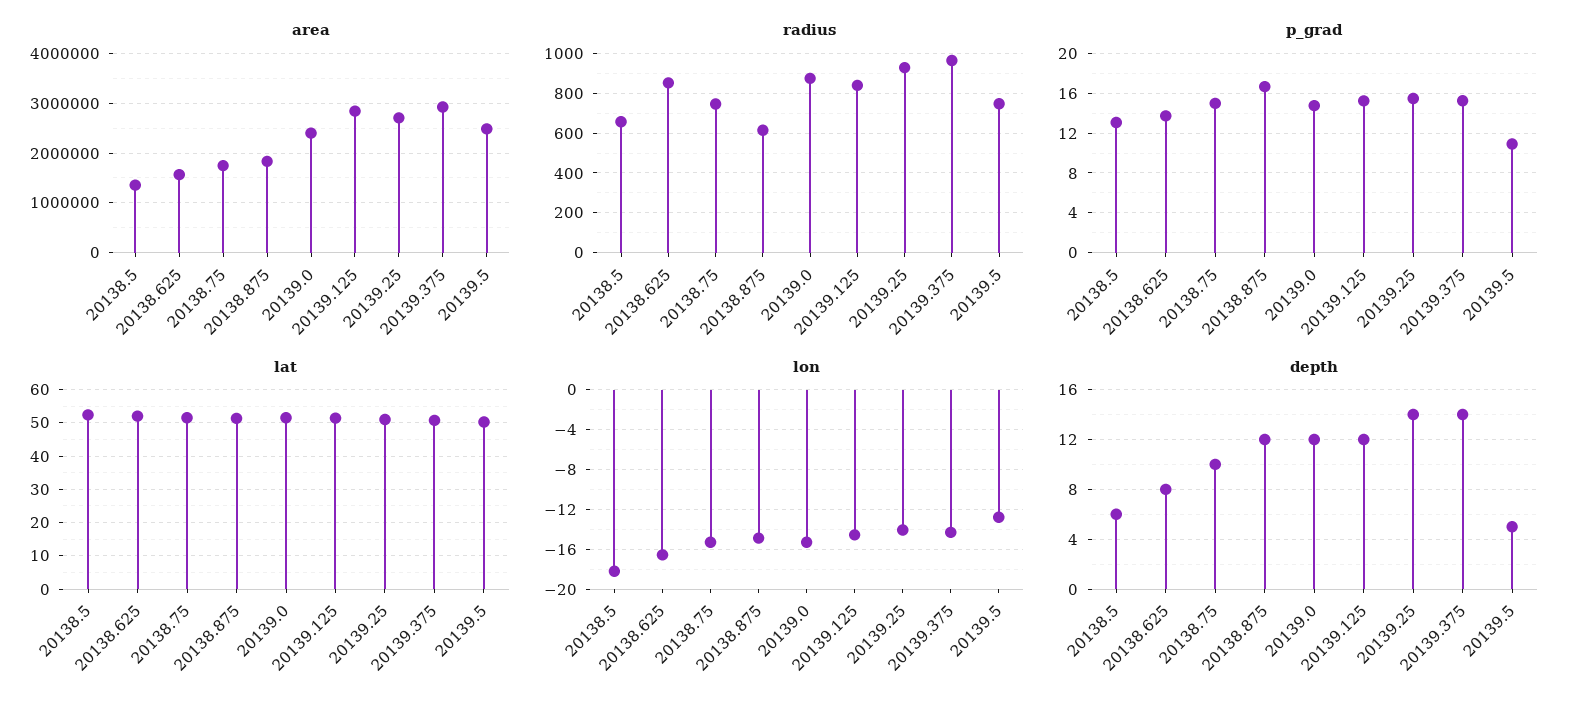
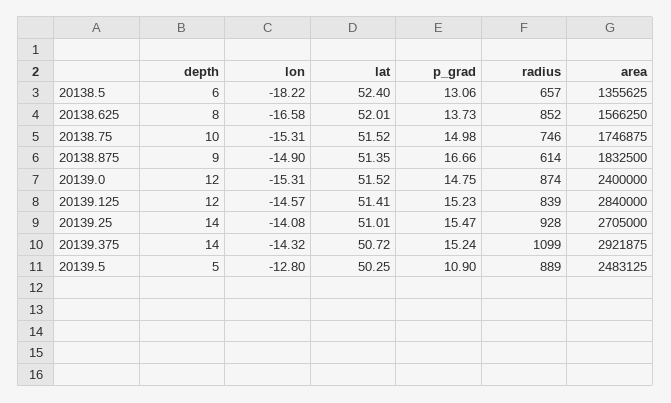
  {
    "area": {
      "20138.5": 1355625,
      "20138.625": 1566250,
      "20138.75": 1746875,
      "20138.875": 1832500,
      "20139.0": 2400000,
      "20139.125": 2840000,
      "20139.25": 2705000,
      "20139.375": 2921875,
      "20139.5": 2483125
    },
    "radius": {
      "20138.5": 657,
      "20138.625": 852,
      "20138.75": 746,
      "20138.875": 614,
      "20139.0": 874,
      "20139.125": 839,
      "20139.25": 928,
-     "20139.375": 950,
+     "20139.375": 1099,
-     "20139.5": 750
+     "20139.5": 889
    },
    "p_grad": {
      "20138.5": 13.06,
      "20138.625": 13.73,
      "20138.75": 14.98,
      "20138.875": 16.66,
      "20139.0": 14.75,
      "20139.125": 15.23,
      "20139.25": 15.47,
      "20139.375": 15.24,
      "20139.5": 10.9
    },
    "lat": {
      "20138.5": 52.4,
      "20138.625": 52.01,
      "20138.75": 51.52,
      "20138.875": 51.35,
      "20139.0": 51.52,
      "20139.125": 51.41,
      "20139.25": 51.01,
      "20139.375": 50.72,
      "20139.5": 50.25
    },
    "lon": {
      "20138.5": -18.22,
      "20138.625": -16.58,
      "20138.75": -15.31,
      "20138.875": -14.9,
      "20139.0": -15.31,
      "20139.125": -14.57,
      "20139.25": -14.08,
      "20139.375": -14.32,
      "20139.5": -12.8
    },
    "depth": {
      "20138.5": 6,
      "20138.625": 8,
      "20138.75": 10,
-     "20138.875": 12,
+     "20138.875": 9,
      "20139.0": 12,
      "20139.125": 12,
      "20139.25": 14,
      "20139.375": 14,
      "20139.5": 5
    }
  }

